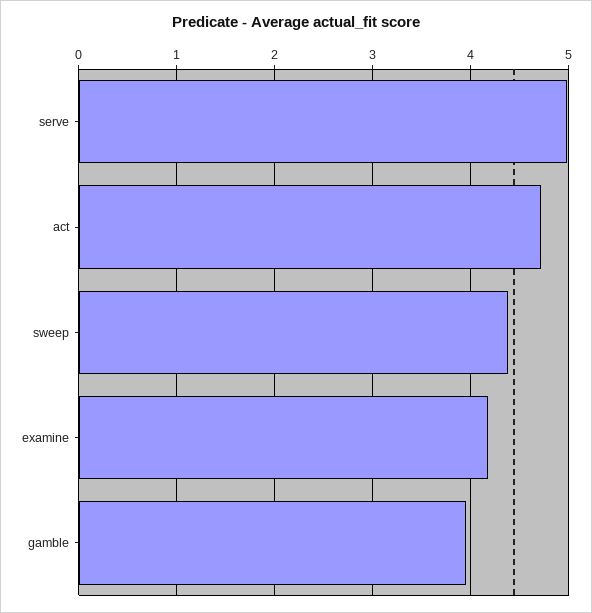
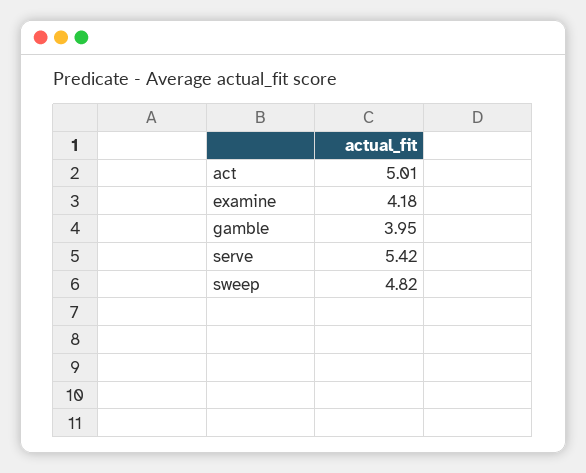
  {
-   "serve": 5,
+   "serve": 5.42,
-   "act": 4.7,
+   "act": 5.01,
-   "sweep": 4.4,
+   "sweep": 4.82,
    "examine": 4.18,
    "gamble": 3.95
  }

